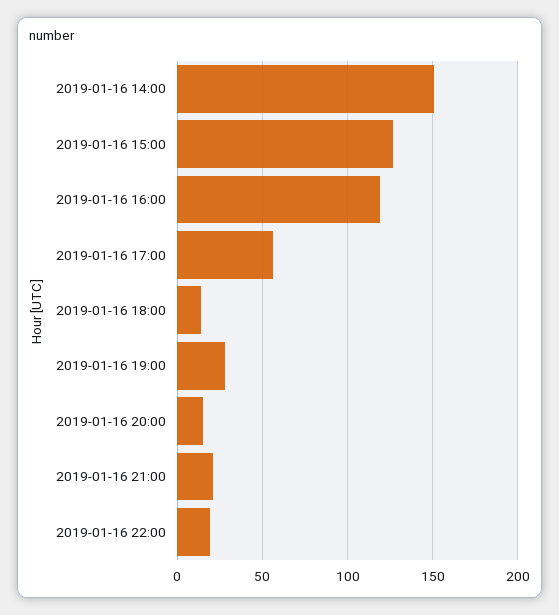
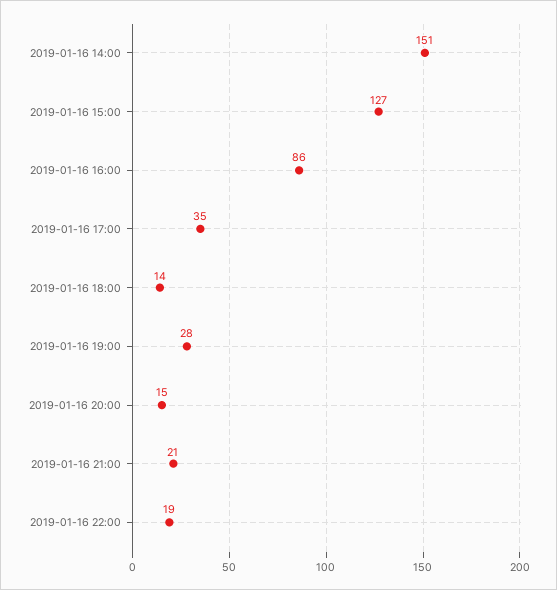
  {
    "2019-01-16 14:00": 151,
    "2019-01-16 15:00": 127,
-   "2019-01-16 16:00": 120,
+   "2019-01-16 16:00": 86,
-   "2019-01-16 17:00": 55,
+   "2019-01-16 17:00": 35,
    "2019-01-16 18:00": 14,
    "2019-01-16 19:00": 28,
    "2019-01-16 20:00": 15,
    "2019-01-16 21:00": 21,
    "2019-01-16 22:00": 19
  }

